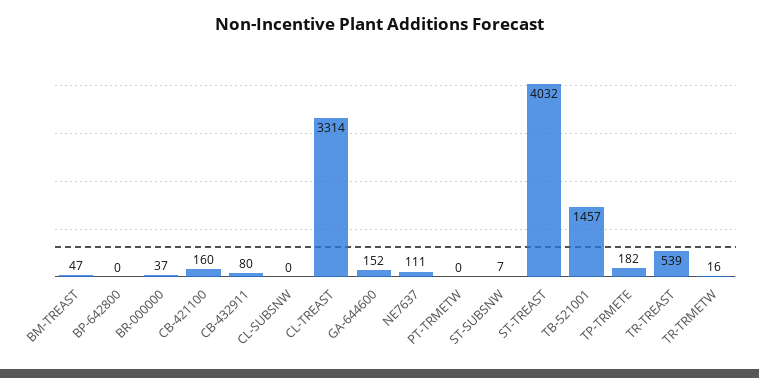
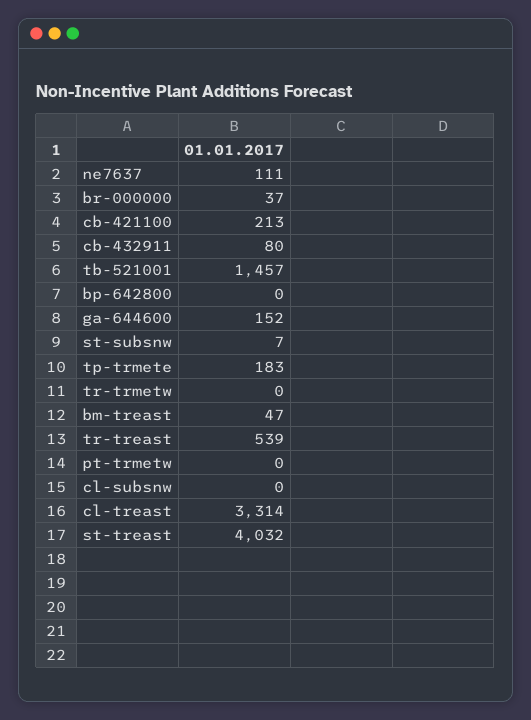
  {
    "BM-TREAST": 47,
    "BP-642800": 0,
    "BR-000000": 37,
-   "CB-421100": 160,
+   "CB-421100": 213,
    "CB-432911": 80,
    "CL-SUBSNW": 0,
    "CL-TREAST": 3314,
    "GA-644600": 152,
    "NE7637": 111,
    "PT-TRMETW": 0,
    "ST-SUBSNW": 7,
    "ST-TREAST": 4032,
    "TB-521001": 1457,
-   "TP-TRMETE": 182,
+   "TP-TRMETE": 183,
    "TR-TREAST": 539,
-   "TR-TRMETW": 16
+   "TR-TRMETW": 0
  }

